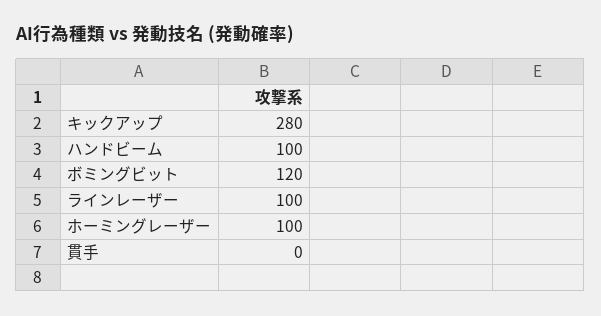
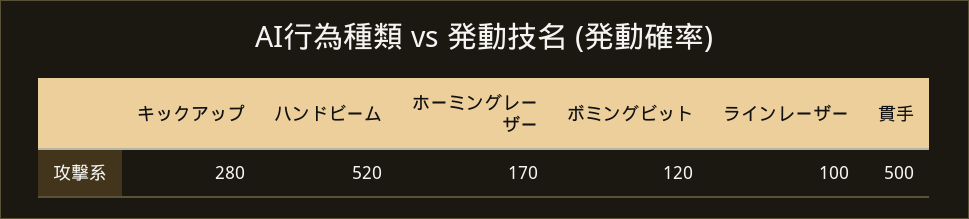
  {
    "キックアップ": 280,
-   "ハンドビーム": 100,
+   "ハンドビーム": 520,
    "ボミングビット": 120,
    "ラインレーザー": 100,
-   "ホーミングレーザー": 100,
+   "ホーミングレーザー": 170,
-   "貫手": 0
+   "貫手": 500
  }

